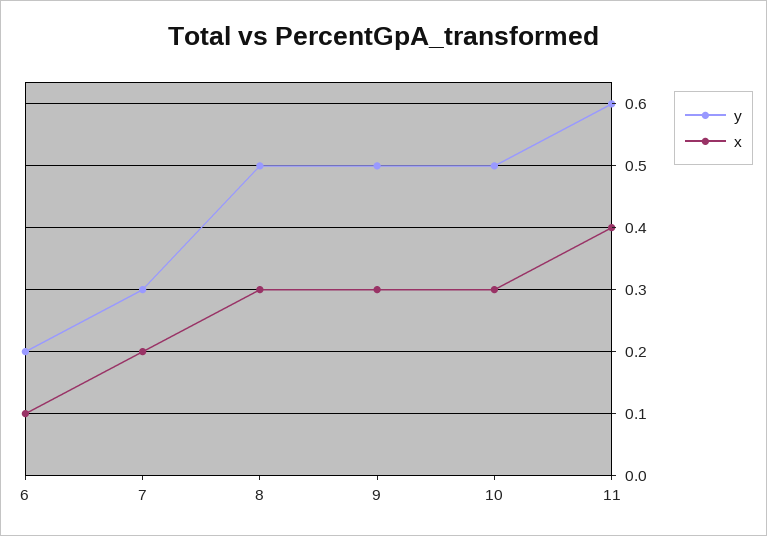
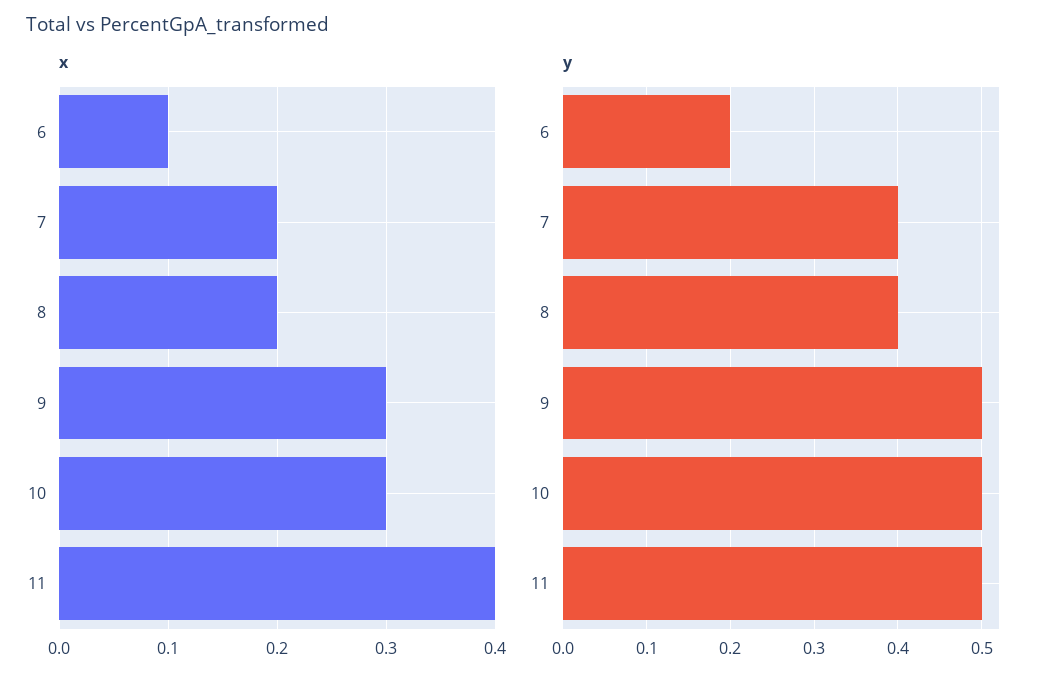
  {
    "y": {
      "6": 0.2,
-     "7": 0.3,
+     "7": 0.4,
-     "8": 0.5,
+     "8": 0.4,
      "9": 0.5,
      "10": 0.5,
-     "11": 0.6
+     "11": 0.5
    },
    "x": {
      "6": 0.1,
      "7": 0.2,
-     "8": 0.3,
+     "8": 0.2,
      "9": 0.3,
      "10": 0.3,
      "11": 0.4
    }
  }

